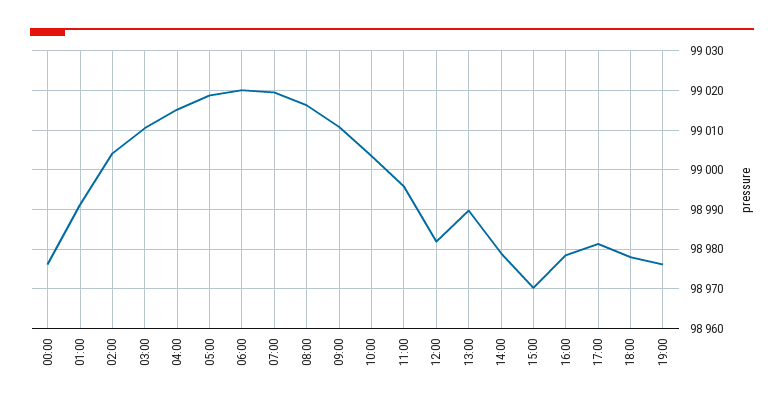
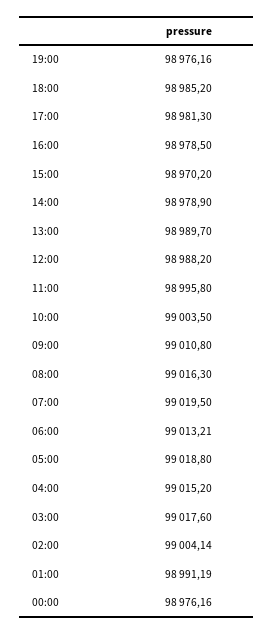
  {
    "00:00": 98976.16,
    "01:00": 98991.19,
    "02:00": 99004.14,
-   "03:00": 99010,
+   "03:00": 99017.6,
    "04:00": 99015.2,
    "05:00": 99018.8,
-   "06:00": 99020,
+   "06:00": 99013.21,
    "07:00": 99019.5,
    "08:00": 99016.3,
    "09:00": 99010.8,
    "10:00": 99003.5,
    "11:00": 98995.8,
-   "12:00": 98982,
+   "12:00": 98988.2,
    "13:00": 98989.7,
    "14:00": 98978.9,
    "15:00": 98970.2,
    "16:00": 98978.5,
    "17:00": 98981.3,
-   "18:00": 98978,
+   "18:00": 98985.2,
    "19:00": 98976.16
  }

